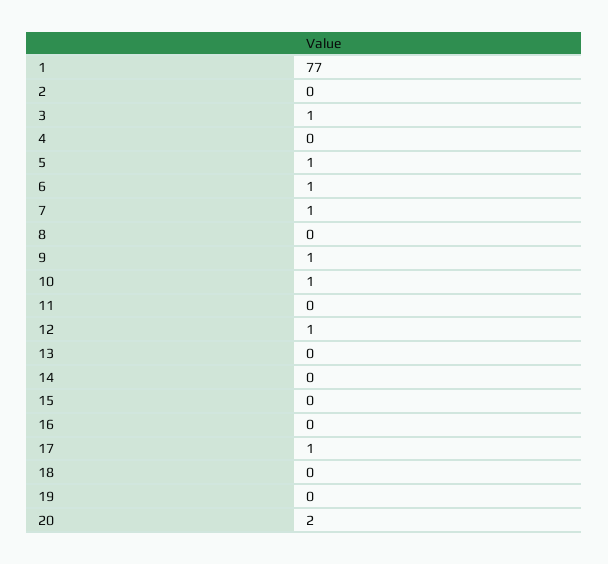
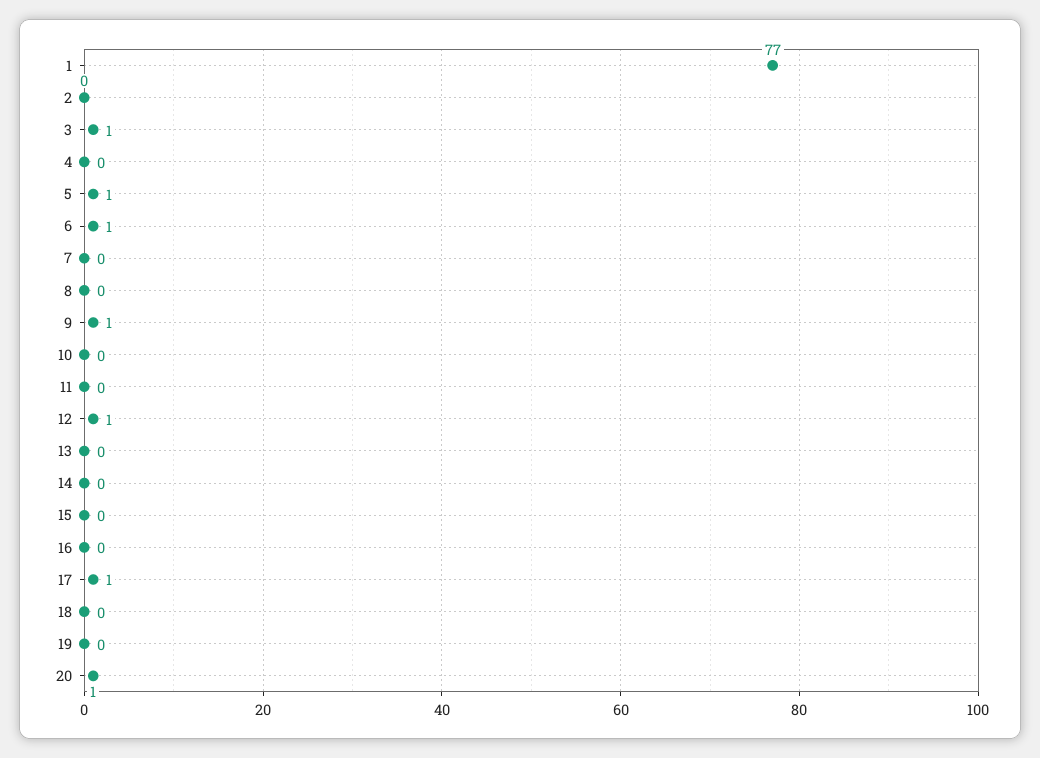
  {
    "1": 77,
    "2": 0,
    "3": 1,
    "4": 0,
    "5": 1,
    "6": 1,
-   "7": 1,
+   "7": 0,
    "8": 0,
    "9": 1,
-   "10": 1,
+   "10": 0,
    "11": 0,
    "12": 1,
    "13": 0,
    "14": 0,
    "15": 0,
    "16": 0,
    "17": 1,
    "18": 0,
    "19": 0,
-   "20": 2
+   "20": 1
  }

